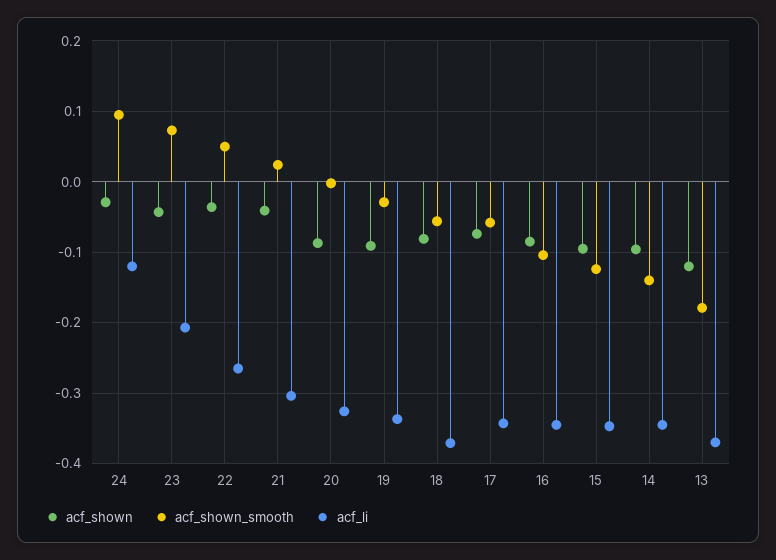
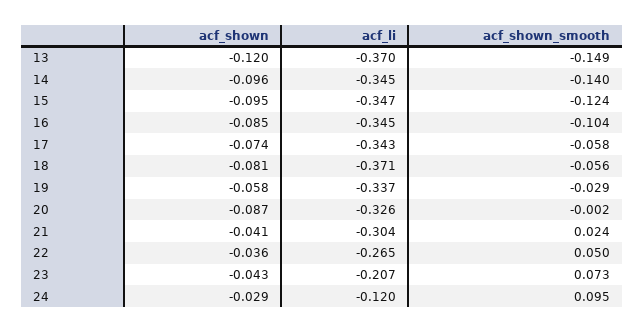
  {
    "acf_shown": {
      "24": -0.029,
      "23": -0.043,
      "22": -0.036,
      "21": -0.041,
      "20": -0.087,
-     "19": -0.09,
+     "19": -0.058,
      "18": -0.081,
      "17": -0.074,
      "16": -0.085,
      "15": -0.095,
      "14": -0.096,
      "13": -0.12
    },
    "acf_shown_smooth": {
      "24": 0.095,
      "23": 0.073,
      "22": 0.05,
      "21": 0.024,
      "20": -0.002,
      "19": -0.029,
      "18": -0.056,
      "17": -0.058,
      "16": -0.104,
      "15": -0.124,
      "14": -0.14,
-     "13": -0.18
+     "13": -0.149
    },
    "acf_li": {
      "24": -0.12,
      "23": -0.207,
      "22": -0.265,
      "21": -0.304,
      "20": -0.326,
      "19": -0.337,
      "18": -0.371,
      "17": -0.343,
      "16": -0.345,
      "15": -0.347,
      "14": -0.345,
      "13": -0.37
    }
  }

